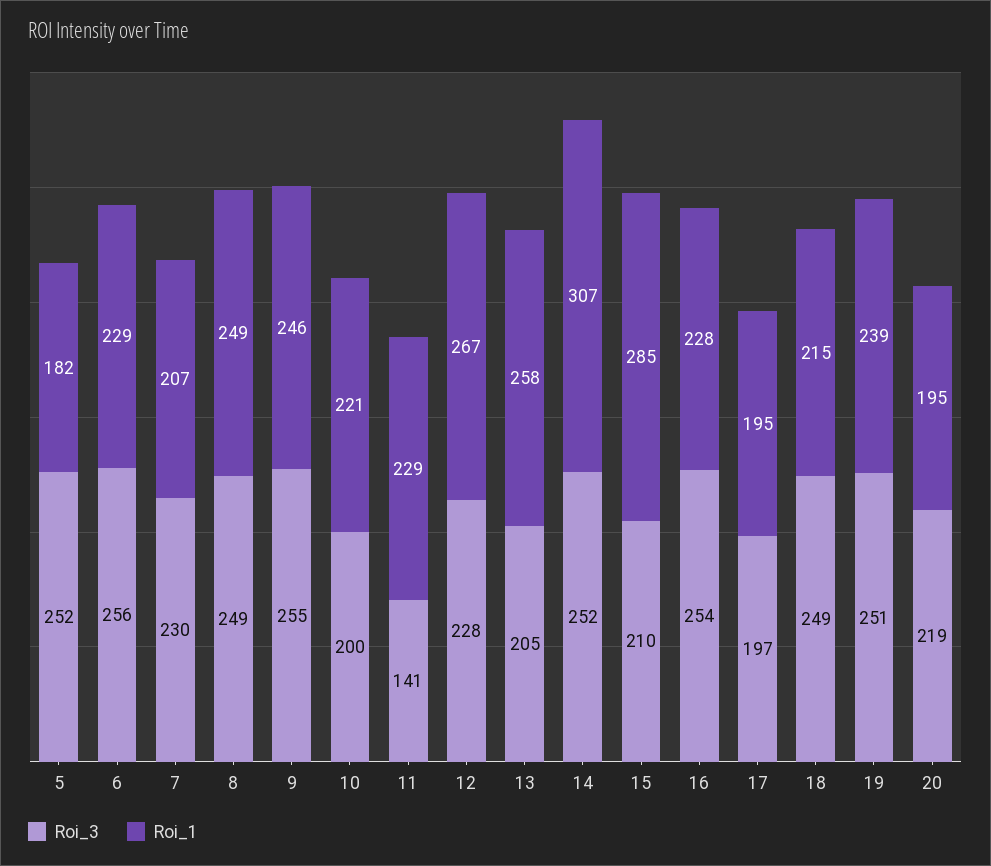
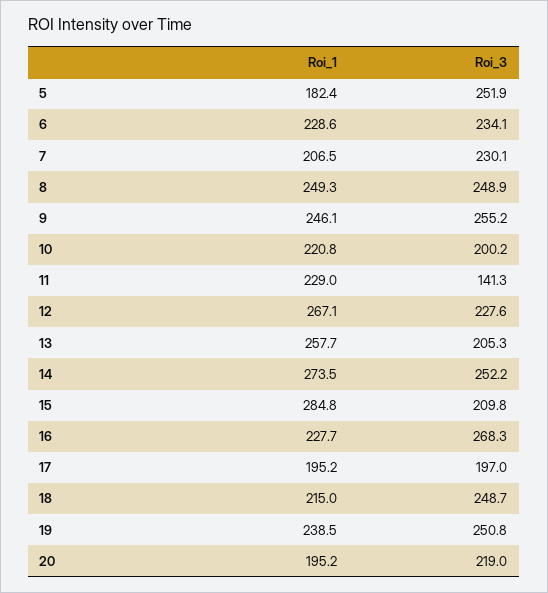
  {
    "Roi_3": {
      "5": 251.9,
-     "6": 256,
+     "6": 234.1,
      "7": 230.1,
      "8": 248.9,
      "9": 255.2,
      "10": 200.2,
      "11": 141.3,
      "12": 227.6,
      "13": 205.3,
      "14": 252.2,
      "15": 209.8,
-     "16": 254,
+     "16": 268.3,
      "17": 197,
      "18": 248.7,
      "19": 250.8,
      "20": 219
    },
    "Roi_1": {
      "5": 182.4,
      "6": 228.6,
      "7": 206.5,
      "8": 249.3,
      "9": 246.1,
      "10": 220.8,
      "11": 229,
      "12": 267.1,
      "13": 257.7,
-     "14": 307,
+     "14": 273.5,
      "15": 284.8,
      "16": 227.7,
      "17": 195.2,
      "18": 215,
      "19": 238.5,
      "20": 195.2
    }
  }

